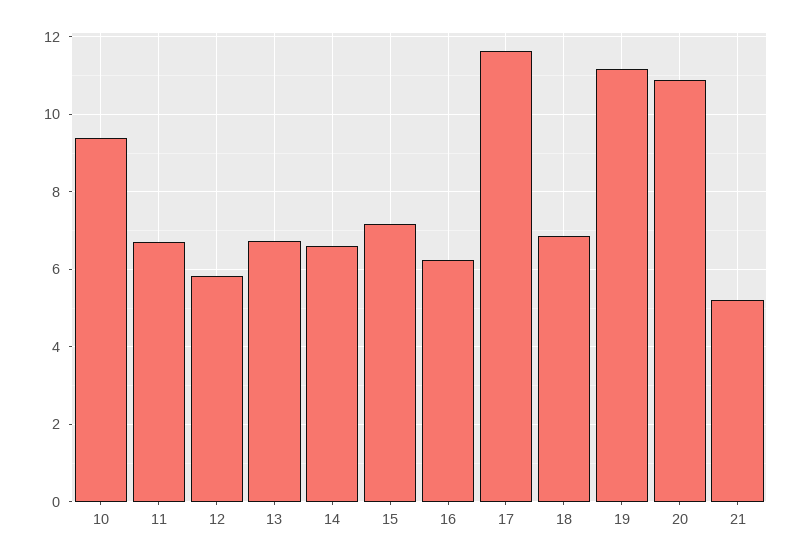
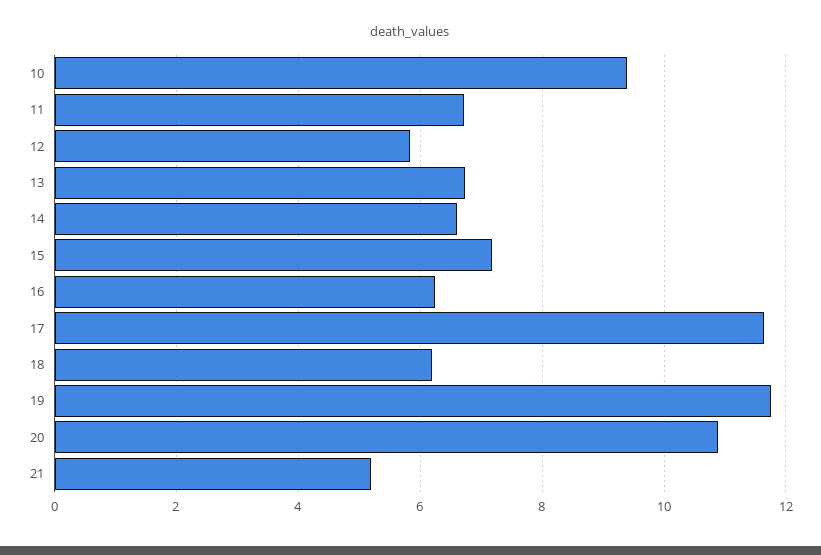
  {
    "10": 9.4,
    "11": 6.8,
    "12": 5.8,
    "13": 6.8,
    "14": 6.6,
    "15": 7.2,
    "16": 6.2,
    "17": 11.6,
-   "18": 6.8,
+   "18": 6.2,
-   "19": 11.2,
+   "19": 11.8,
    "20": 10.8,
    "21": 5.2
  }

